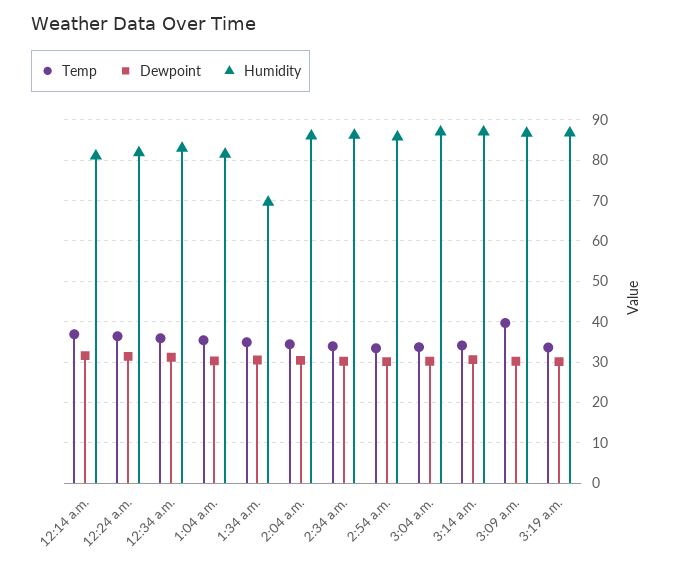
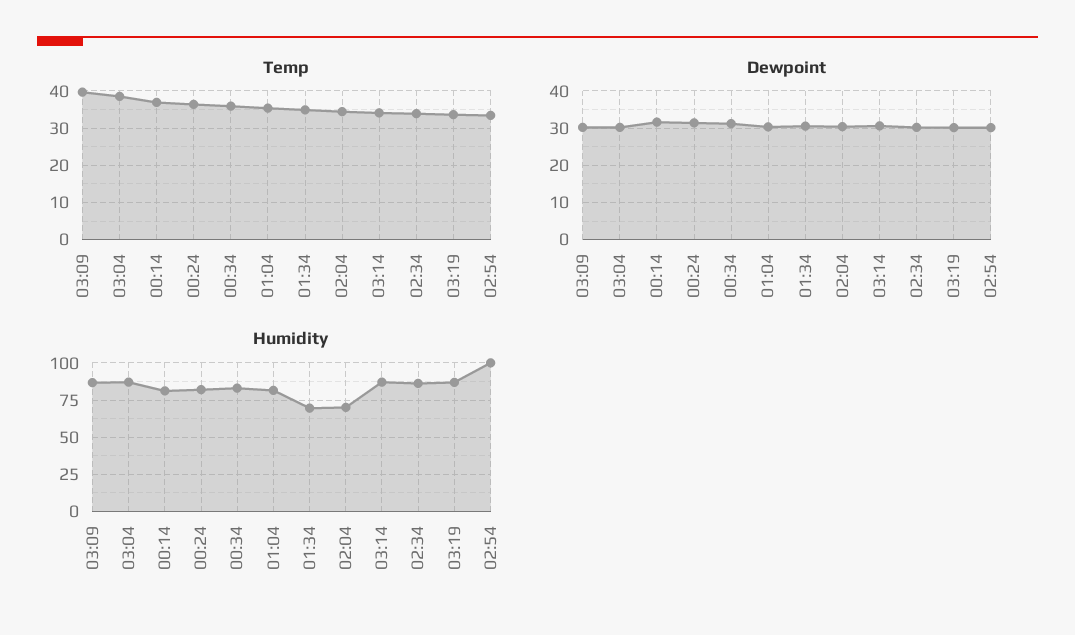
  {
    "Temp": {
      "12:14 a.m.": 36,
      "12:24 a.m.": 36,
      "12:34 a.m.": 36,
      "1:04 a.m.": 36,
      "1:34 a.m.": 34,
      "2:04 a.m.": 34,
      "2:34 a.m.": 34,
      "2:54 a.m.": 34,
-     "3:04 a.m.": 34,
+     "3:04 a.m.": 38,
      "3:14 a.m.": 34,
      "3:09 a.m.": 40,
      "3:19 a.m.": 34
    },
    "Dewpoint": {
      "12:14 a.m.": 32,
      "12:24 a.m.": 32,
      "12:34 a.m.": 32,
      "1:04 a.m.": 30,
      "1:34 a.m.": 30,
      "2:04 a.m.": 30,
      "2:34 a.m.": 30,
      "2:54 a.m.": 30,
      "3:04 a.m.": 30,
      "3:14 a.m.": 30,
      "3:09 a.m.": 30,
      "3:19 a.m.": 30
    },
    "Humidity": {
      "12:14 a.m.": 82,
      "12:24 a.m.": 82,
      "12:34 a.m.": 84,
      "1:04 a.m.": 82,
      "1:34 a.m.": 70,
-     "2:04 a.m.": 86,
+     "2:04 a.m.": 70,
      "2:34 a.m.": 86,
-     "2:54 a.m.": 86,
+     "2:54 a.m.": 100,
      "3:04 a.m.": 88,
      "3:14 a.m.": 88,
      "3:09 a.m.": 86,
      "3:19 a.m.": 86
    }
  }

